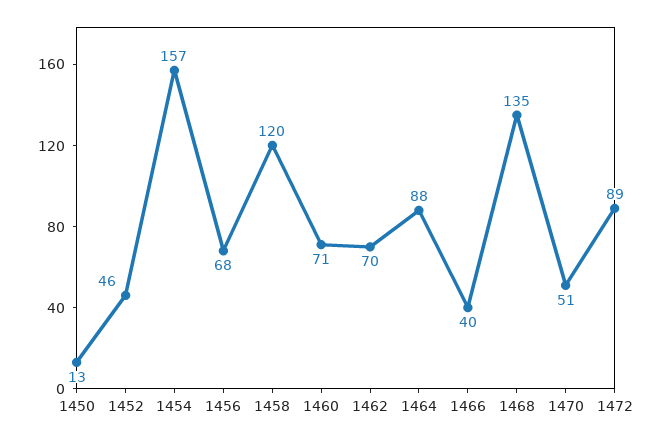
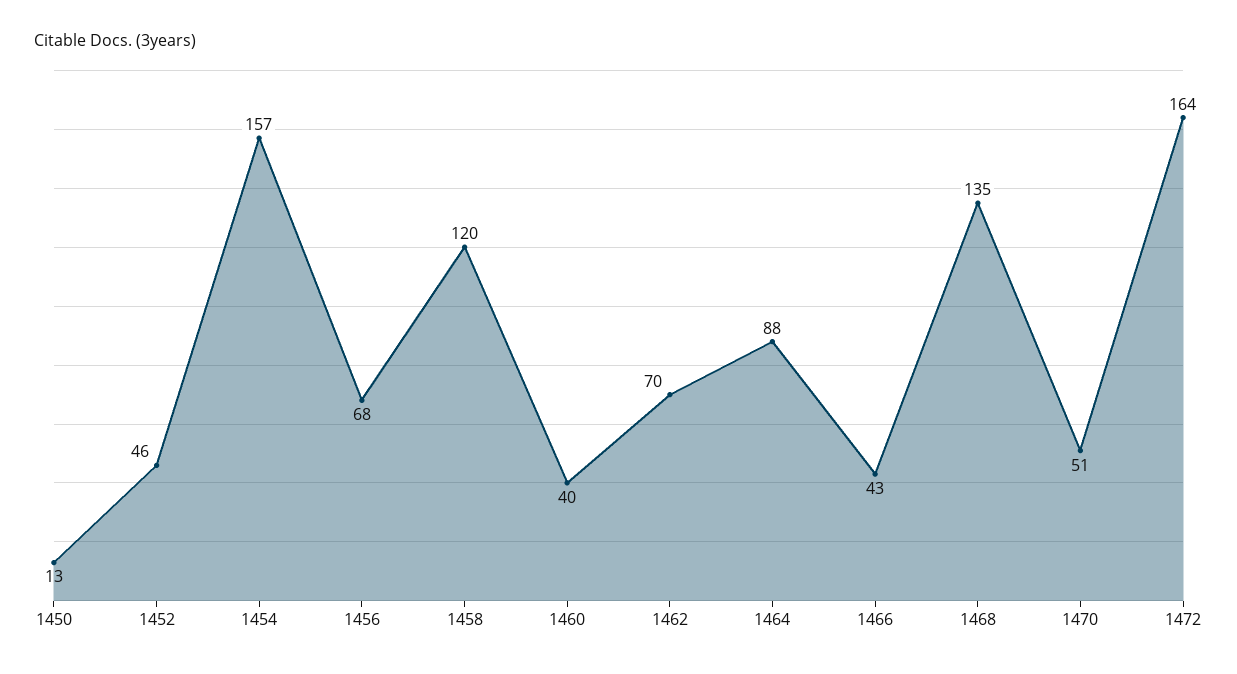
  {
    "1450": 13,
    "1452": 46,
    "1454": 157,
    "1456": 68,
    "1458": 120,
-   "1460": 71,
+   "1460": 40,
    "1462": 70,
    "1464": 88,
-   "1466": 40,
+   "1466": 43,
    "1468": 135,
    "1470": 51,
-   "1472": 89
+   "1472": 164
  }

